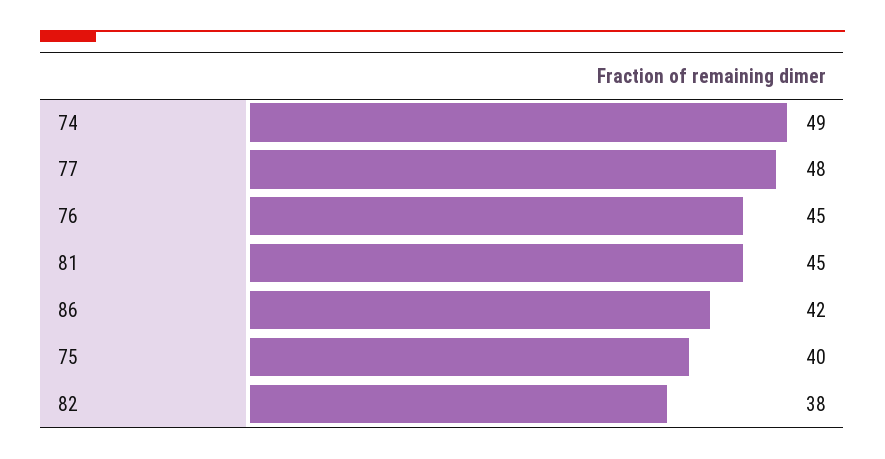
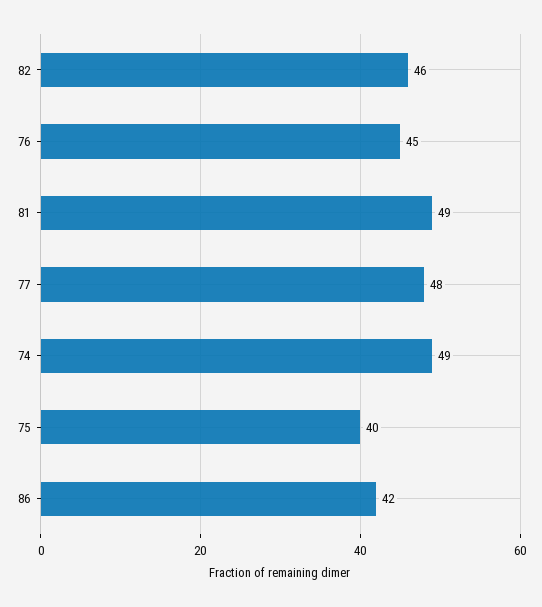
  {
    "74": 49,
    "77": 48,
    "76": 45,
-   "81": 45,
+   "81": 49,
    "86": 42,
    "75": 40,
-   "82": 38
+   "82": 46
  }

